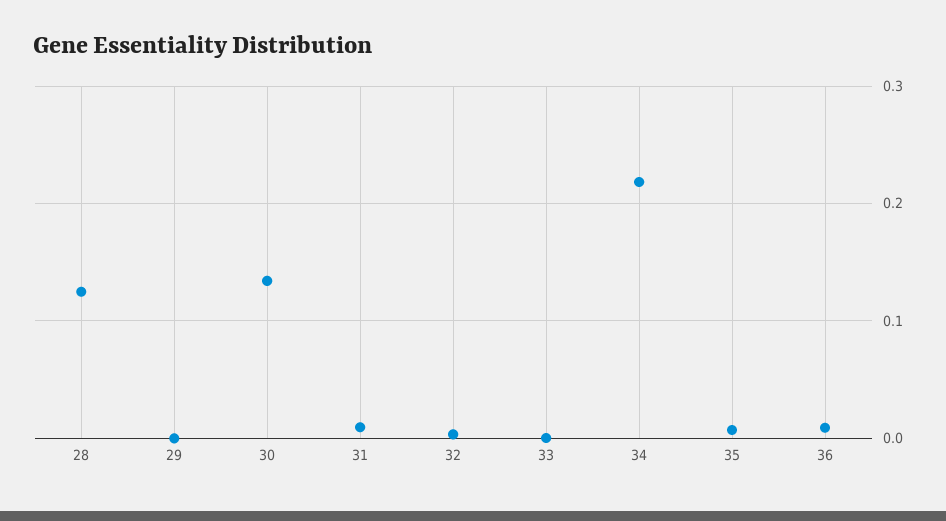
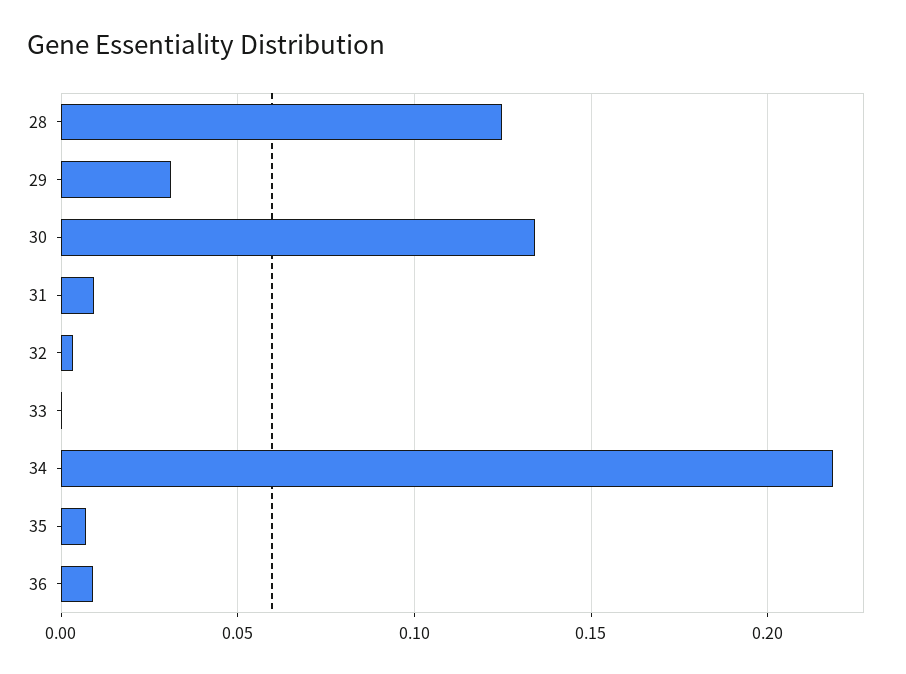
  {
    "28": 0.125,
-   "29": 0,
+   "29": 0.03,
    "30": 0.135,
    "31": 0.01,
    "32": 0.005,
    "33": 0,
    "34": 0.22,
    "35": 0.005,
    "36": 0.01
  }

